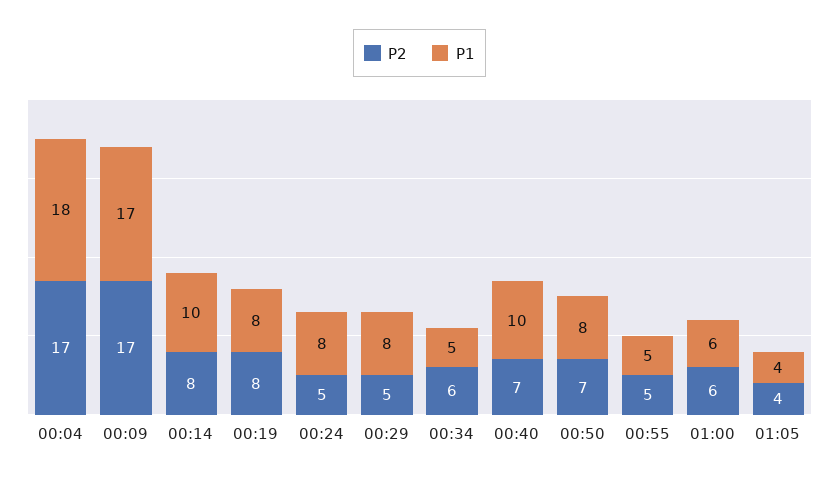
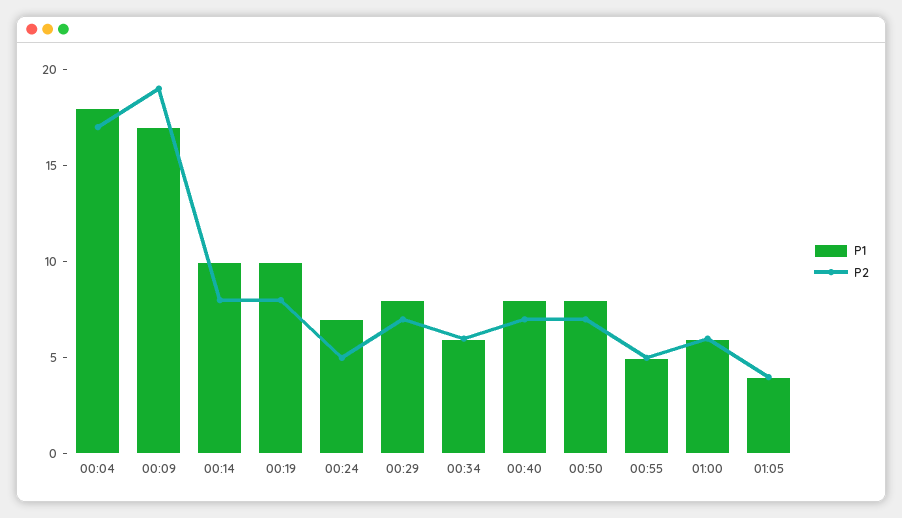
  {
    "P2": {
      "00:04": 17,
-     "00:09": 17,
+     "00:09": 19,
      "00:14": 8,
      "00:19": 8,
      "00:24": 5,
-     "00:29": 5,
+     "00:29": 7,
      "00:34": 6,
      "00:40": 7,
      "00:50": 7,
      "00:55": 5,
      "01:00": 6,
      "01:05": 4
    },
    "P1": {
      "00:04": 18,
      "00:09": 17,
      "00:14": 10,
-     "00:19": 8,
+     "00:19": 10,
-     "00:24": 8,
+     "00:24": 7,
      "00:29": 8,
-     "00:34": 5,
+     "00:34": 6,
-     "00:40": 10,
+     "00:40": 8,
      "00:50": 8,
      "00:55": 5,
      "01:00": 6,
      "01:05": 4
    }
  }

